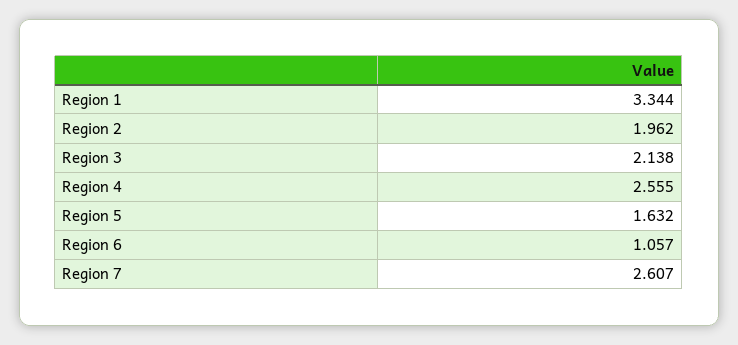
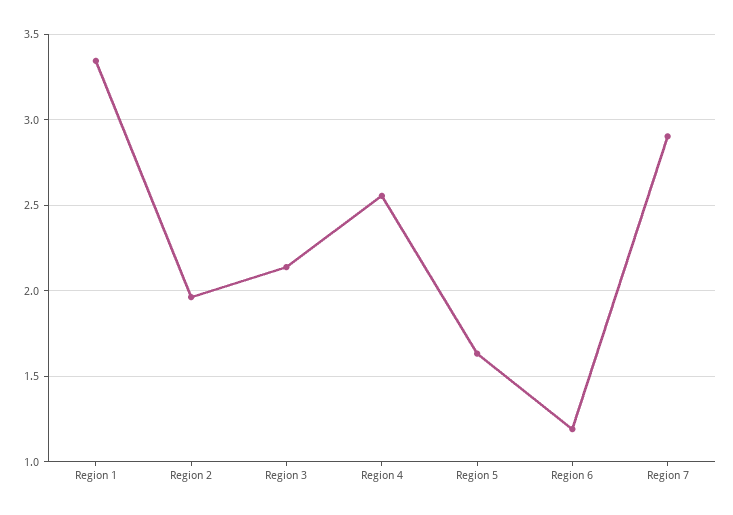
  {
    "Region 1": 3.344,
    "Region 2": 1.962,
    "Region 3": 2.138,
    "Region 4": 2.555,
    "Region 5": 1.632,
-   "Region 6": 1.057,
+   "Region 6": 1.2,
-   "Region 7": 2.607
+   "Region 7": 2.9
  }

